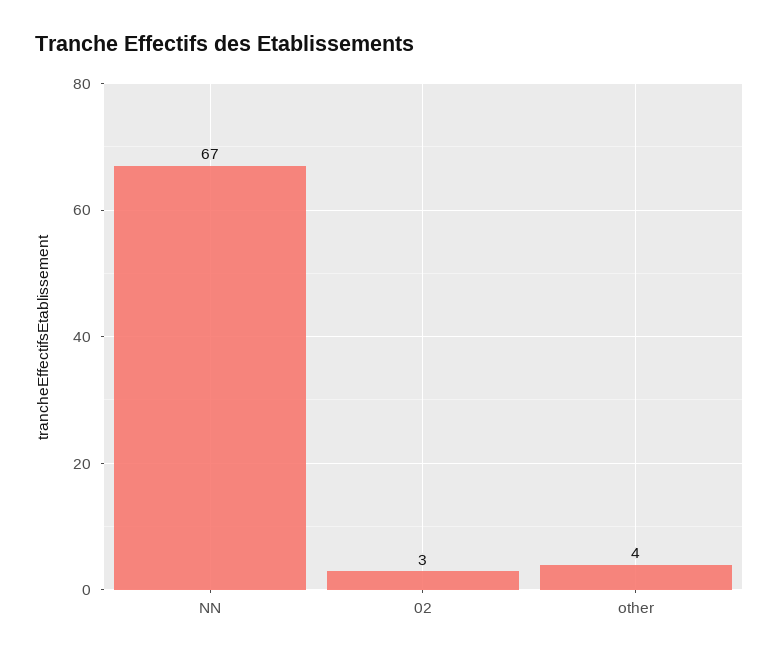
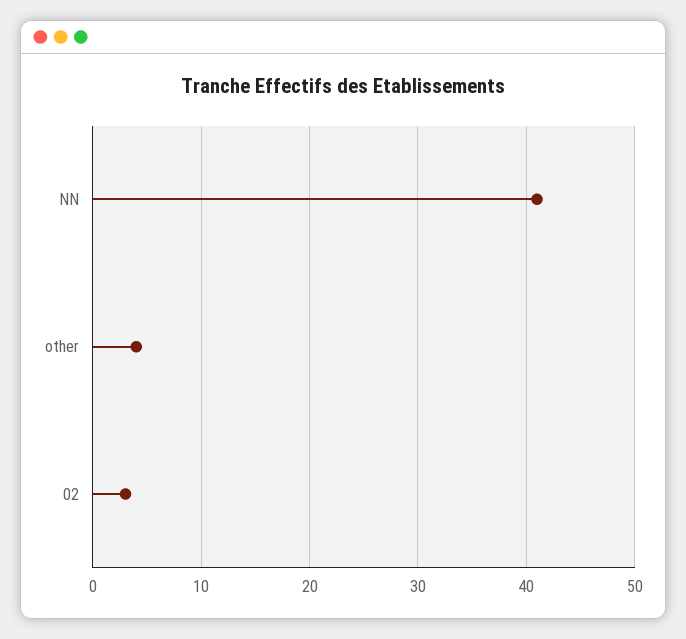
  {
-   "NN": 67,
+   "NN": 41,
    "02": 3,
    "other": 4
  }

